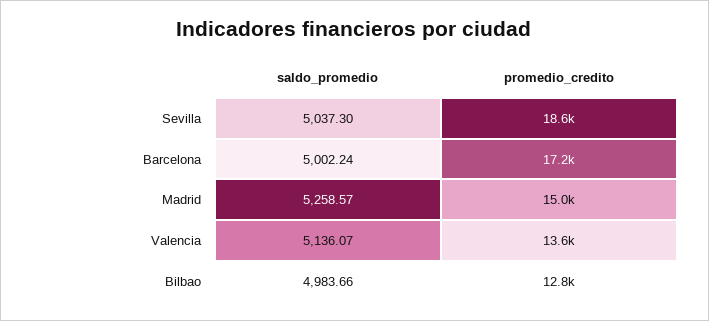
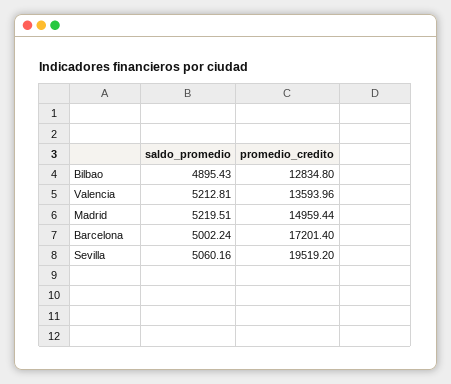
  {
    "saldo_promedio": {
-     "Sevilla": 5037.3,
+     "Sevilla": 5060.16,
      "Barcelona": 5002.24,
-     "Madrid": 5258.57,
+     "Madrid": 5219.51,
-     "Valencia": 5136.07,
+     "Valencia": 5212.81,
-     "Bilbao": 4983.66
+     "Bilbao": 4895.43
    },
    "promedio_credito": {
-     "Sevilla": 18600,
+     "Sevilla": 19519.2,
      "Barcelona": 17201.4,
      "Madrid": 14959.44,
      "Valencia": 13593.96,
      "Bilbao": 12834.8
    }
  }

